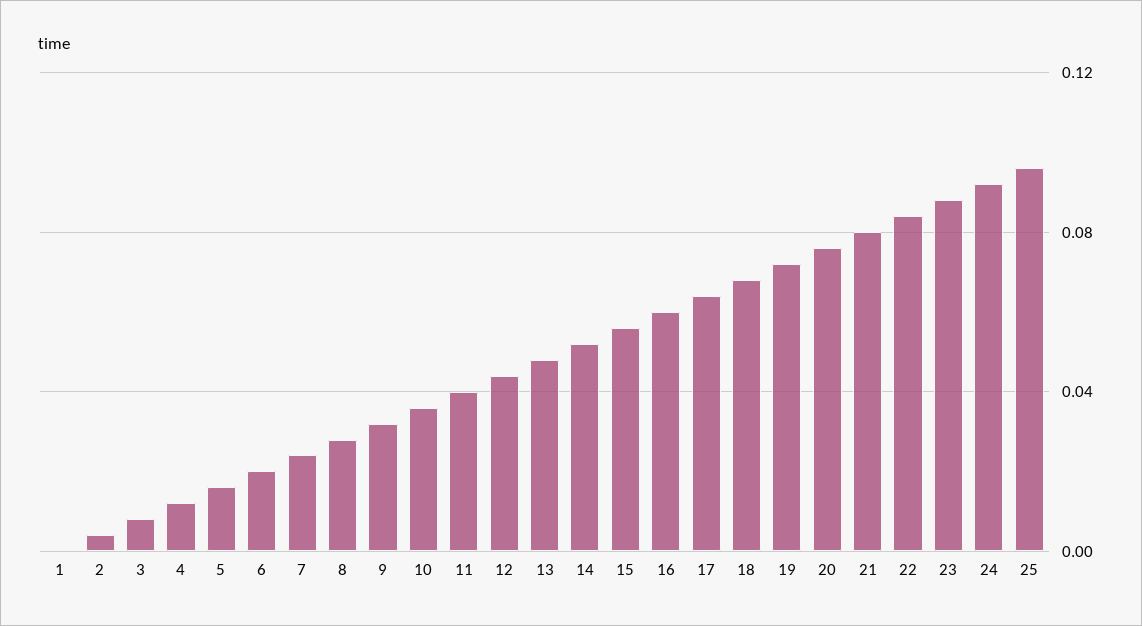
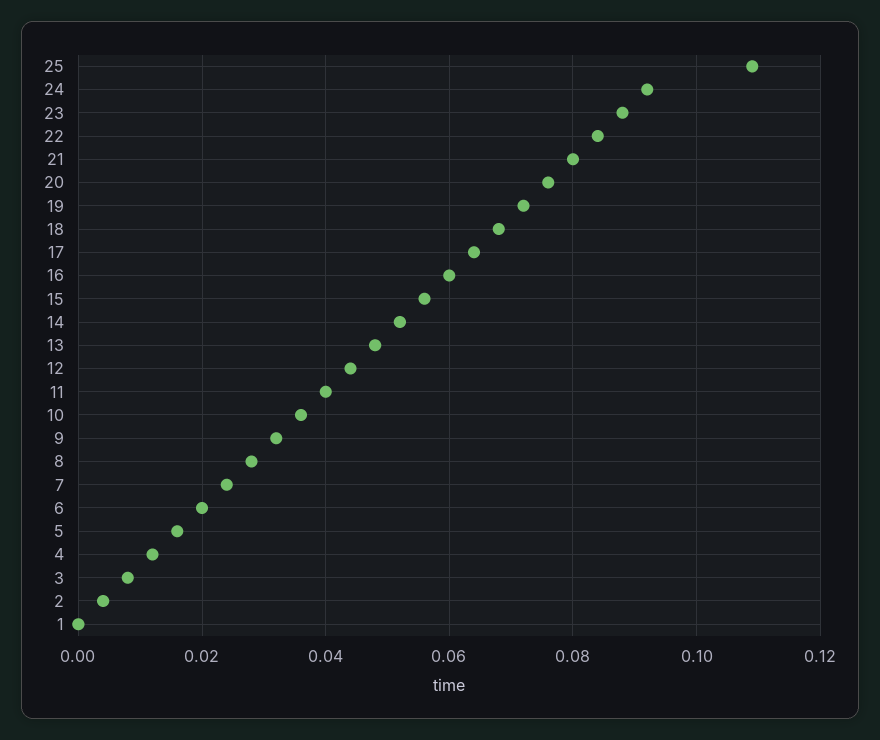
  {
    "1": 0,
    "2": 0.005,
    "3": 0.01,
    "4": 0.01,
    "5": 0.015,
    "6": 0.02,
    "7": 0.025,
    "8": 0.03,
    "9": 0.03,
    "10": 0.035,
    "11": 0.04,
    "12": 0.045,
    "13": 0.05,
    "14": 0.05,
    "15": 0.055,
    "16": 0.06,
    "17": 0.065,
    "18": 0.07,
    "19": 0.07,
    "20": 0.075,
    "21": 0.08,
    "22": 0.085,
    "23": 0.09,
    "24": 0.09,
-   "25": 0.095
+   "25": 0.11
  }

